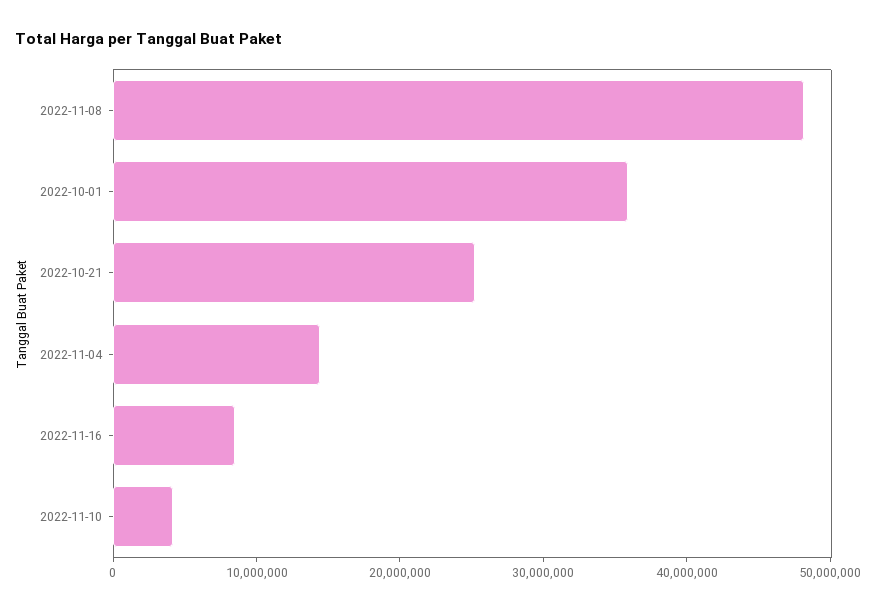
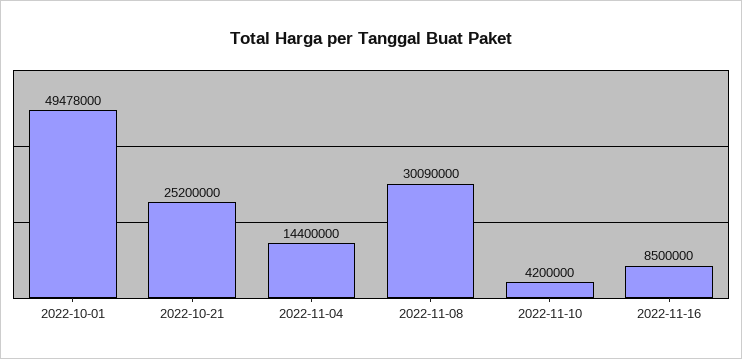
  {
-   "2022-11-08": 48000000,
+   "2022-11-08": 30090000,
-   "2022-10-01": 36000000,
+   "2022-10-01": 49478000,
    "2022-10-21": 25200000,
    "2022-11-04": 14400000,
    "2022-11-16": 8500000,
    "2022-11-10": 4200000
  }

